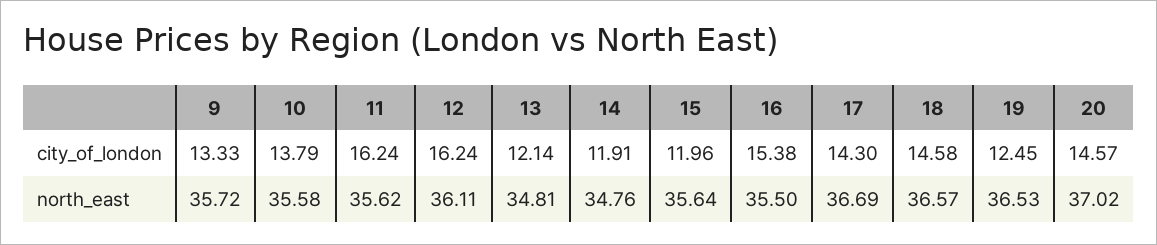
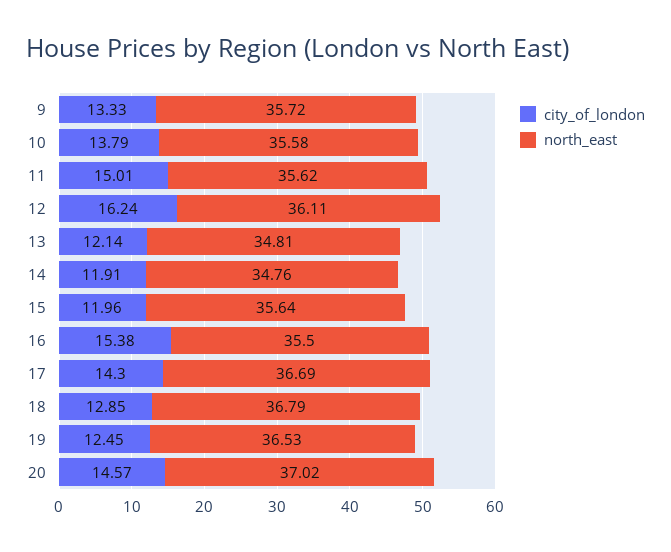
  {
    "city_of_london": {
      "9": 13.33,
      "10": 13.79,
-     "11": 16.24,
+     "11": 15.01,
      "12": 16.24,
      "13": 12.14,
      "14": 11.91,
      "15": 11.96,
      "16": 15.38,
      "17": 14.3,
-     "18": 14.58,
+     "18": 12.85,
      "19": 12.45,
      "20": 14.57
    },
    "north_east": {
      "9": 35.72,
      "10": 35.58,
      "11": 35.62,
      "12": 36.11,
      "13": 34.81,
      "14": 34.76,
      "15": 35.64,
      "16": 35.5,
      "17": 36.69,
-     "18": 36.57,
+     "18": 36.79,
      "19": 36.53,
      "20": 37.02
    }
  }

